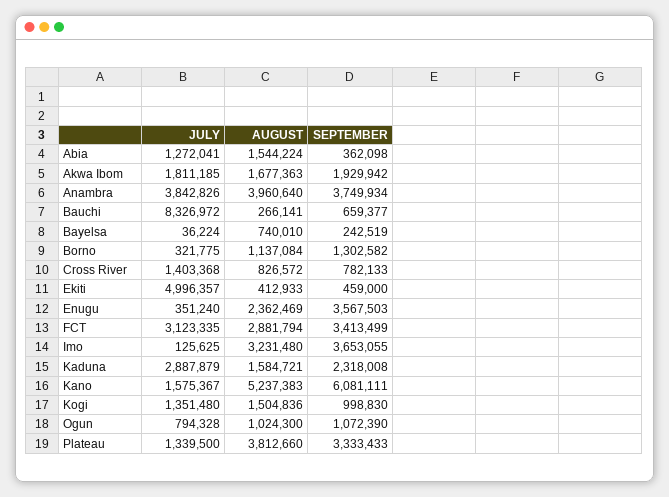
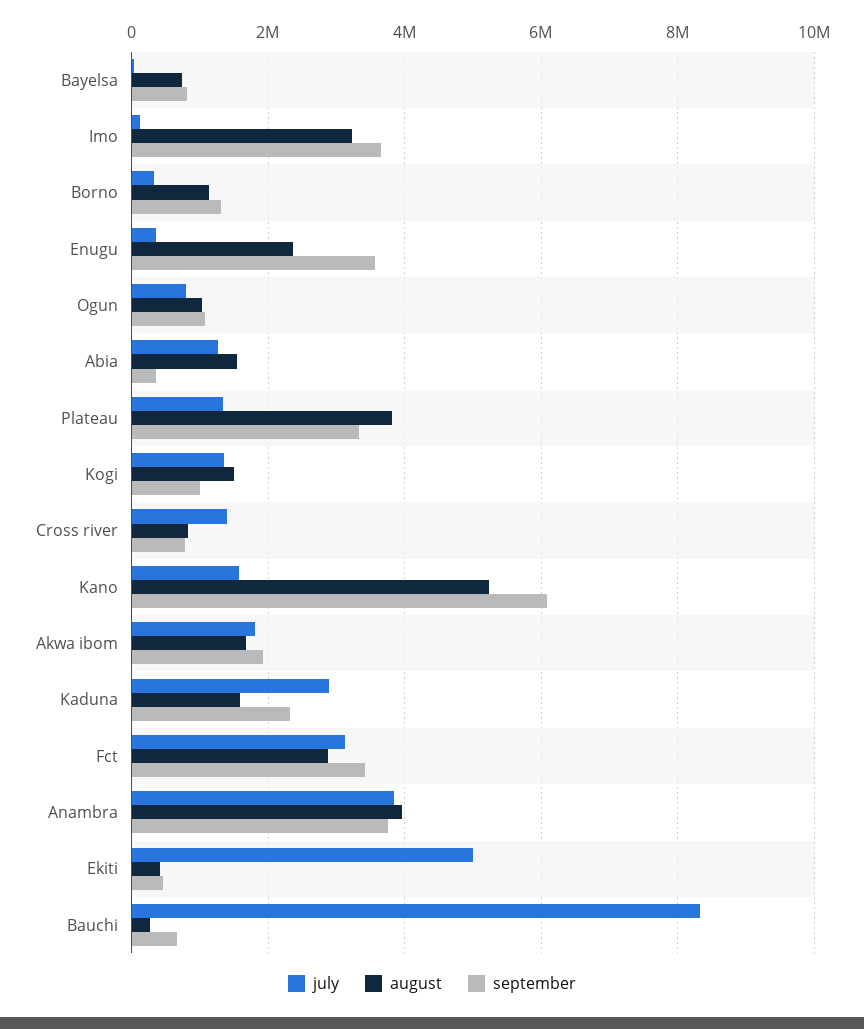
  {
    "JULY": {
      "Abia": 1272041,
      "Akwa Ibom": 1811185,
      "Anambra": 3842826,
      "Bauchi": 8326972,
      "Bayelsa": 36224,
      "Borno": 321775,
      "Cross River": 1403368,
      "Ekiti": 4996357,
      "Enugu": 351240,
      "FCT": 3123335,
      "Imo": 125625,
      "Kaduna": 2887879,
      "Kano": 1575367,
      "Kogi": 1351480,
      "Ogun": 794328,
      "Plateau": 1339500
    },
    "AUGUST": {
      "Abia": 1544224,
      "Akwa Ibom": 1677363,
      "Anambra": 3960640,
      "Bauchi": 266141,
      "Bayelsa": 740010,
      "Borno": 1137084,
      "Cross River": 826572,
      "Ekiti": 412933,
      "Enugu": 2362469,
      "FCT": 2881794,
      "Imo": 3231480,
      "Kaduna": 1584721,
      "Kano": 5237383,
      "Kogi": 1504836,
      "Ogun": 1024300,
      "Plateau": 3812660
    },
    "SEPTEMBER": {
      "Abia": 362098,
      "Akwa Ibom": 1929942,
      "Anambra": 3749934,
      "Bauchi": 659377,
-     "Bayelsa": 242519,
+     "Bayelsa": 800000,
      "Borno": 1302582,
      "Cross River": 782133,
      "Ekiti": 459000,
      "Enugu": 3567503,
      "FCT": 3413499,
      "Imo": 3653055,
      "Kaduna": 2318008,
      "Kano": 6081111,
      "Kogi": 998830,
      "Ogun": 1072390,
      "Plateau": 3333433
    }
  }

